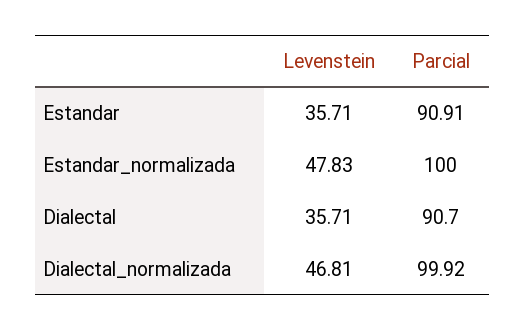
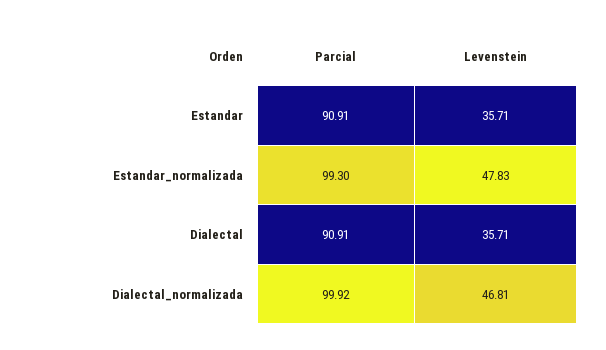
  {
    "Levenstein": {
      "Estandar": 35.71,
      "Estandar_normalizada": 47.83,
      "Dialectal": 35.71,
      "Dialectal_normalizada": 46.81
    },
    "Parcial": {
      "Estandar": 90.91,
-     "Estandar_normalizada": 100,
+     "Estandar_normalizada": 99.3,
-     "Dialectal": 90.7,
+     "Dialectal": 90.91,
      "Dialectal_normalizada": 99.92
    }
  }

